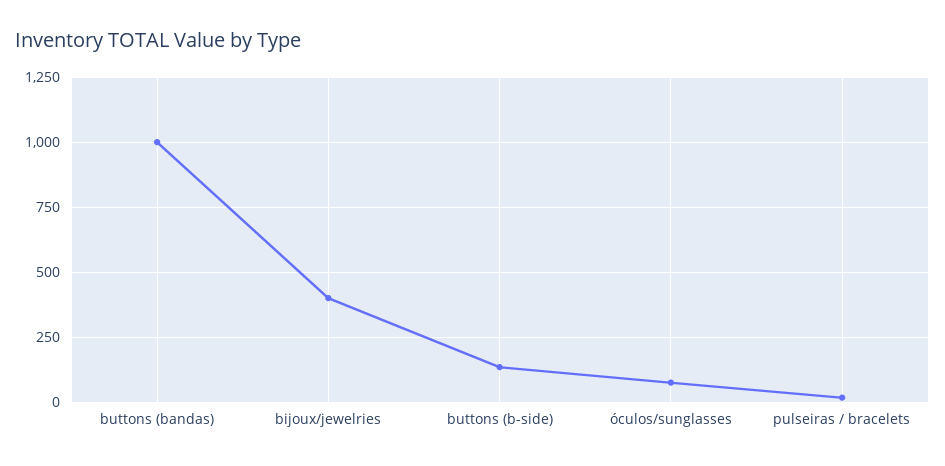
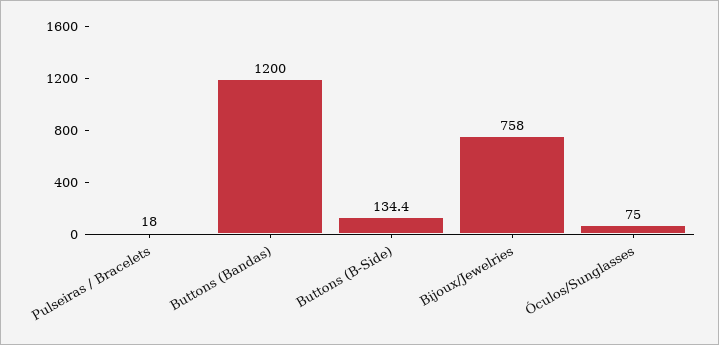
  {
-   "buttons (bandas)": 1000,
+   "buttons (bandas)": 1200,
-   "bijoux/jewelries": 400,
+   "bijoux/jewelries": 758,
    "buttons (b-side)": 134.4,
    "óculos/sunglasses": 75,
    "pulseiras / bracelets": 18
  }

